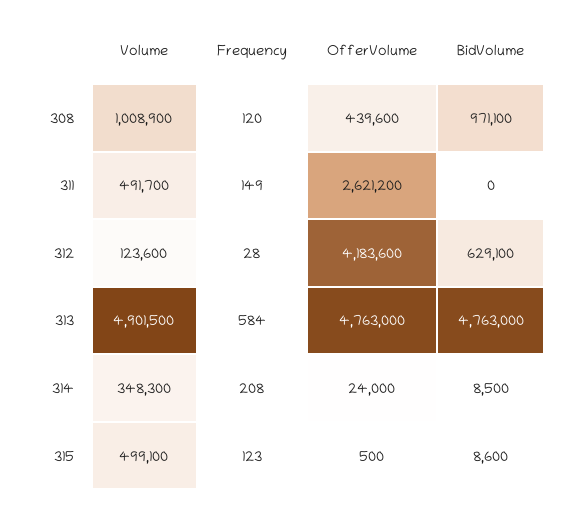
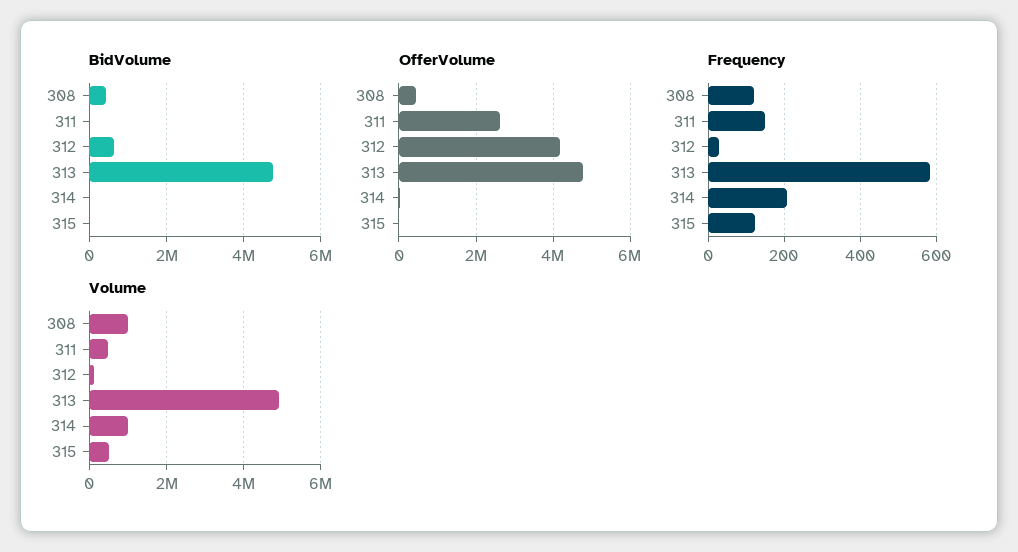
  {
    "Volume": {
      "308": 1008900,
      "311": 491700,
      "312": 123600,
      "313": 4901500,
-     "314": 348300,
+     "314": 1000000,
      "315": 499100
    },
    "Frequency": {
      "308": 120,
      "311": 149,
      "312": 28,
      "313": 584,
      "314": 208,
      "315": 123
    },
    "OfferVolume": {
      "308": 439600,
      "311": 2621200,
      "312": 4183600,
      "313": 4763000,
      "314": 24000,
      "315": 500
    },
    "BidVolume": {
-     "308": 971100,
+     "308": 400000,
      "311": 0,
      "312": 629100,
      "313": 4763000,
      "314": 8500,
      "315": 8600
    }
  }

